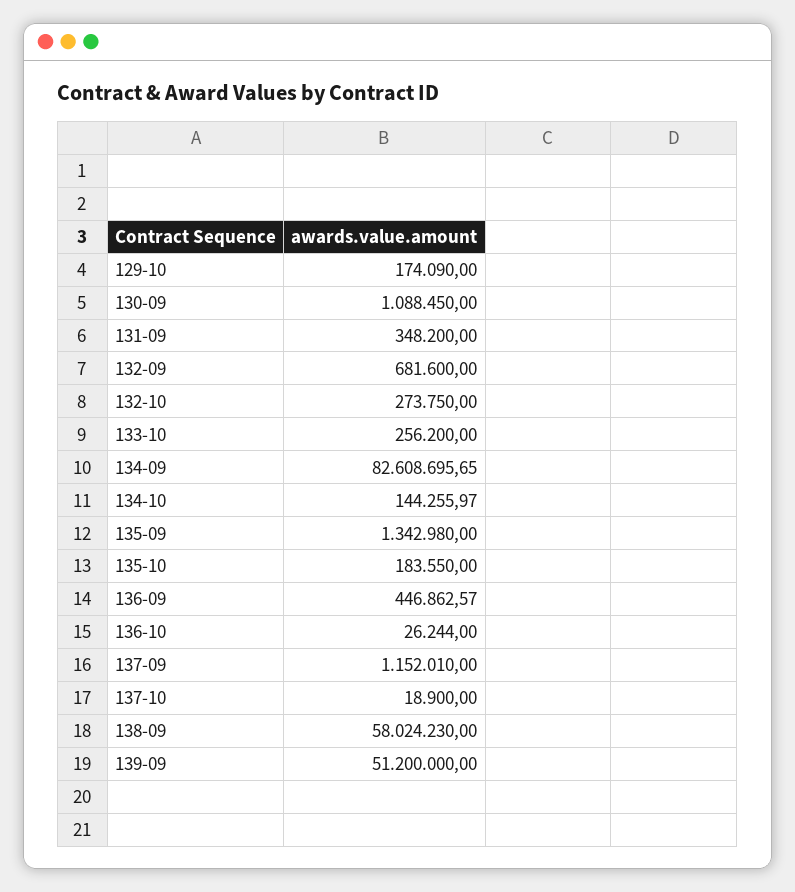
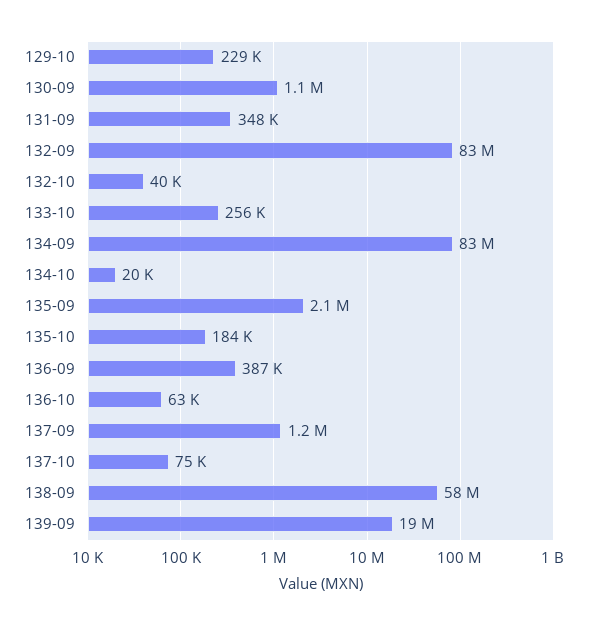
  {
-   "129-10": 174090,
+   "129-10": 229000,
    "130-09": 1088450,
    "131-09": 348200,
-   "132-09": 681600,
+   "132-09": 83000000,
-   "132-10": 273750,
+   "132-10": 40000,
    "133-10": 256200,
    "134-09": 82608695.65,
-   "134-10": 144255.97,
+   "134-10": 20000,
-   "135-09": 1342980,
+   "135-09": 2100000,
    "135-10": 183550,
-   "136-09": 446862.57,
+   "136-09": 387000,
-   "136-10": 26244,
+   "136-10": 63000,
    "137-09": 1152010,
-   "137-10": 18900,
+   "137-10": 75000,
    "138-09": 58024230,
-   "139-09": 51200000
+   "139-09": 19000000
  }

